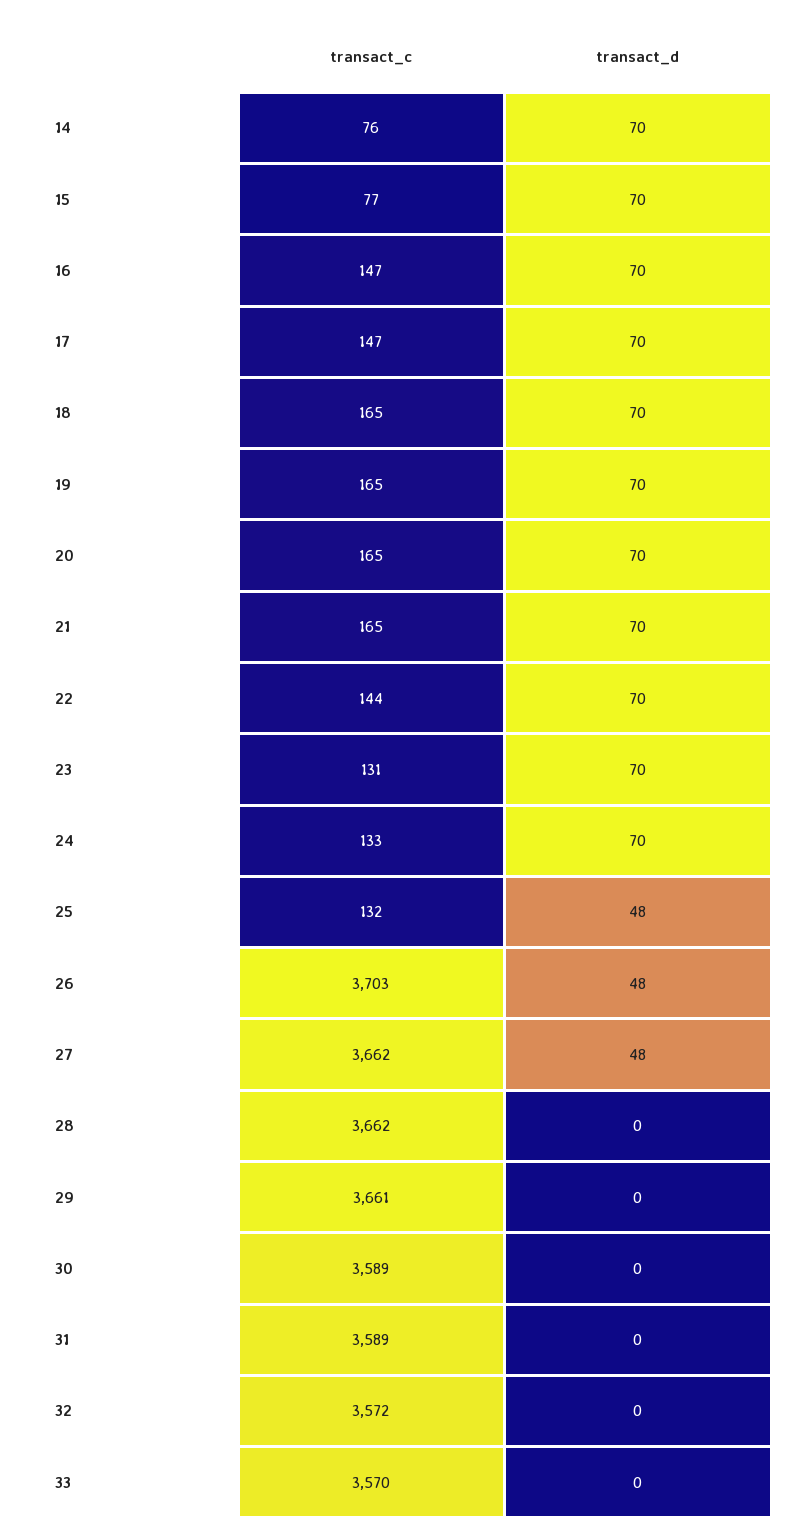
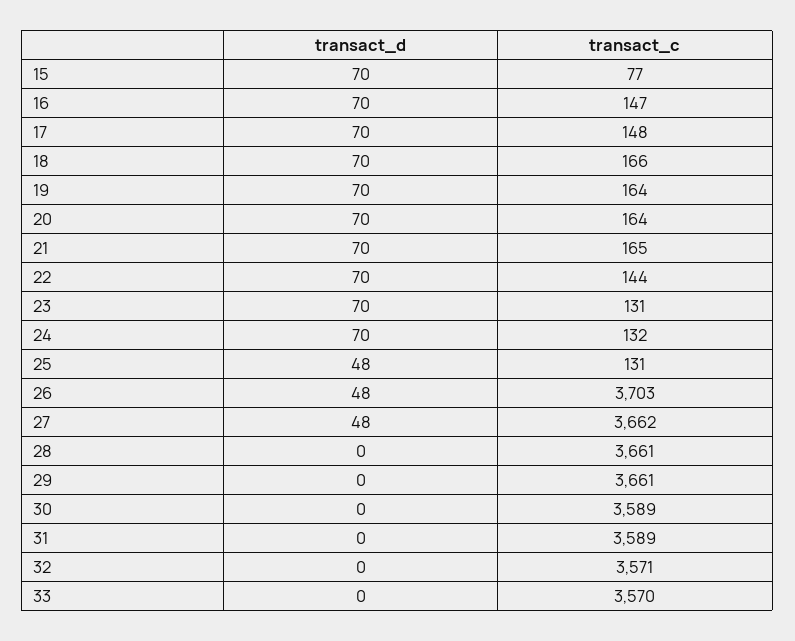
  {
    "transact_c": {
-     "14": 76,
      "15": 77,
      "16": 147,
-     "17": 147,
+     "17": 148,
-     "18": 165,
+     "18": 166,
-     "19": 165,
+     "19": 164,
-     "20": 165,
+     "20": 164,
      "21": 165,
      "22": 144,
      "23": 131,
-     "24": 133,
+     "24": 132,
-     "25": 132,
+     "25": 131,
      "26": 3703,
      "27": 3662,
-     "28": 3662,
+     "28": 3661,
      "29": 3661,
      "30": 3589,
      "31": 3589,
-     "32": 3572,
+     "32": 3571,
      "33": 3570
    },
    "transact_d": {
-     "14": 70,
      "15": 70,
      "16": 70,
      "17": 70,
      "18": 70,
      "19": 70,
      "20": 70,
      "21": 70,
      "22": 70,
      "23": 70,
      "24": 70,
      "25": 48,
      "26": 48,
      "27": 48,
      "28": 0,
      "29": 0,
      "30": 0,
      "31": 0,
      "32": 0,
      "33": 0
    }
  }

